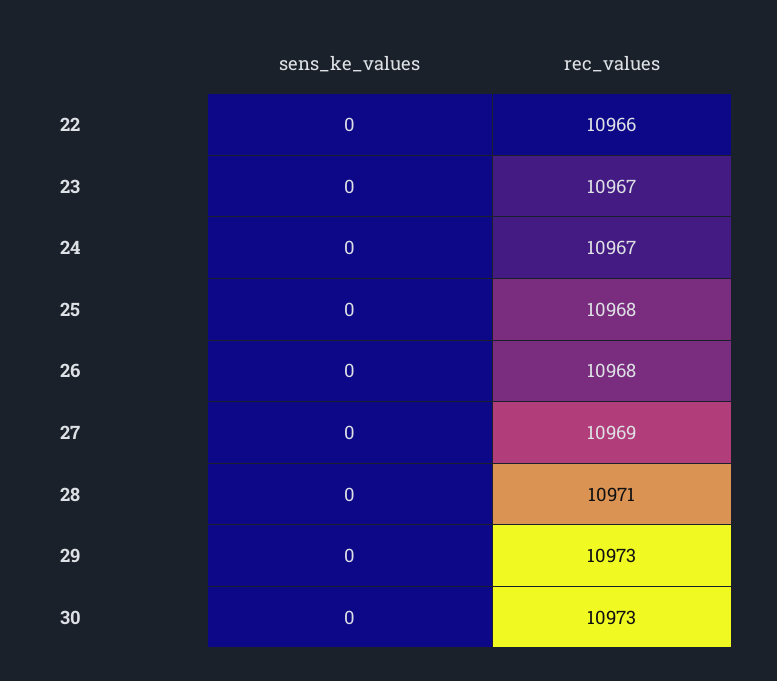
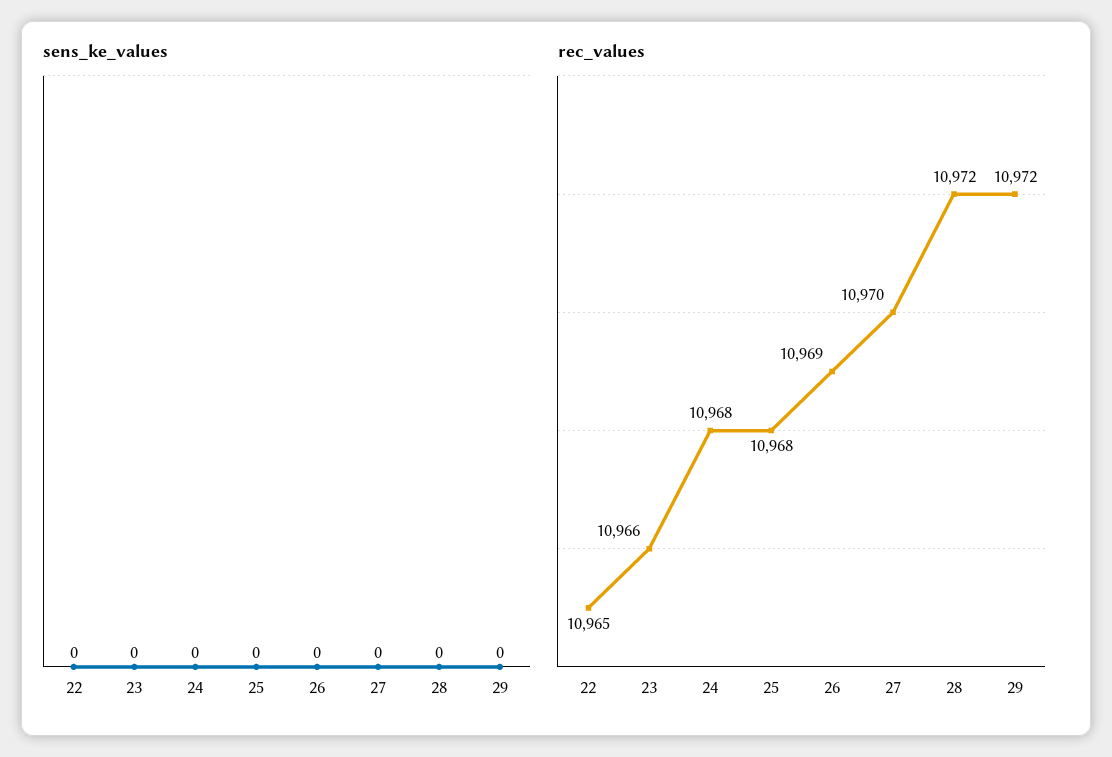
  {
    "sens_ke_values": {
      "22": 0,
      "23": 0,
      "24": 0,
      "25": 0,
      "26": 0,
      "27": 0,
      "28": 0,
-     "29": 0,
+     "29": 0
-     "30": 0
    },
    "rec_values": {
-     "22": 10966,
+     "22": 10965,
-     "23": 10967,
+     "23": 10966,
-     "24": 10967,
+     "24": 10968,
      "25": 10968,
-     "26": 10968,
+     "26": 10969,
-     "27": 10969,
+     "27": 10970,
-     "28": 10971,
+     "28": 10972,
-     "29": 10973,
+     "29": 10972
-     "30": 10973
    }
  }

